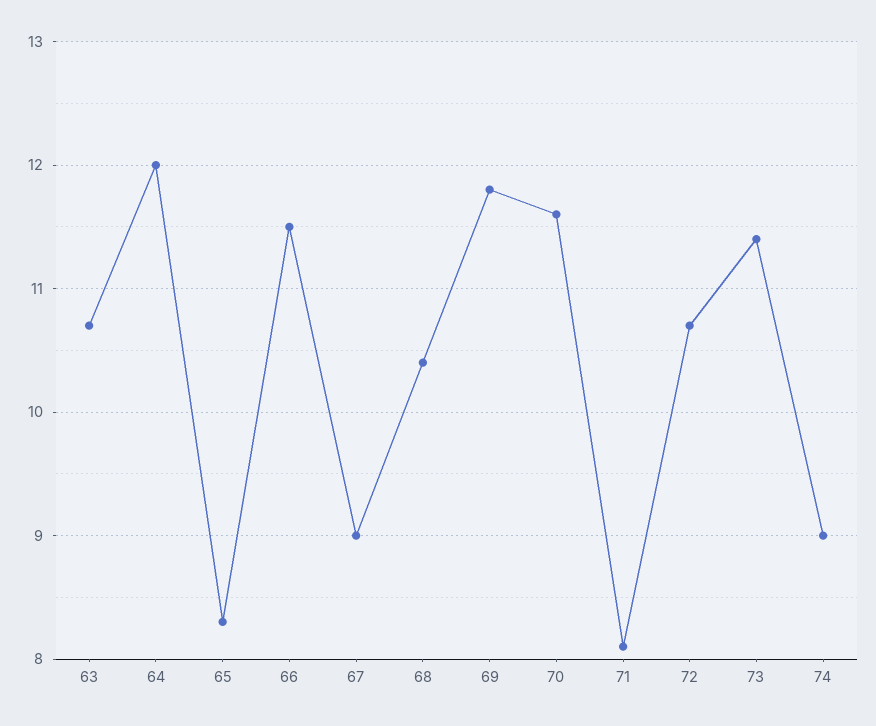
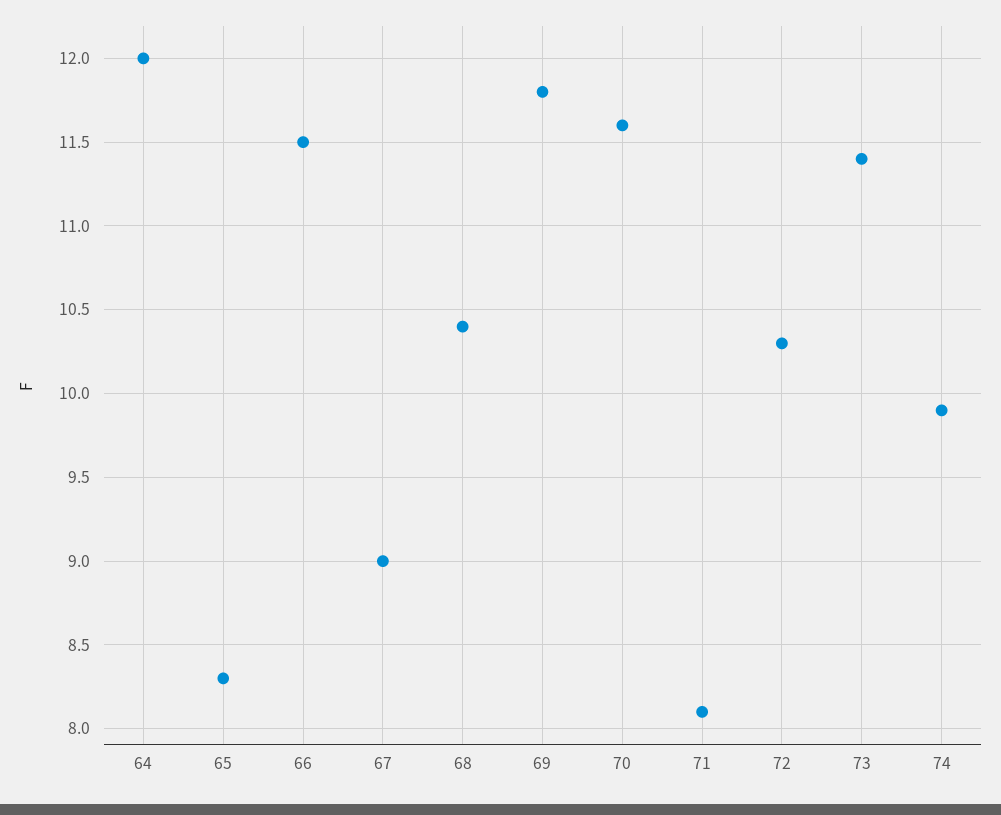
  {
-   "63": 10.7,
    "64": 12,
    "65": 8.3,
    "66": 11.5,
    "67": 9,
    "68": 10.4,
    "69": 11.8,
    "70": 11.6,
    "71": 8.1,
-   "72": 10.7,
+   "72": 10.3,
    "73": 11.4,
-   "74": 9
+   "74": 9.9
  }

